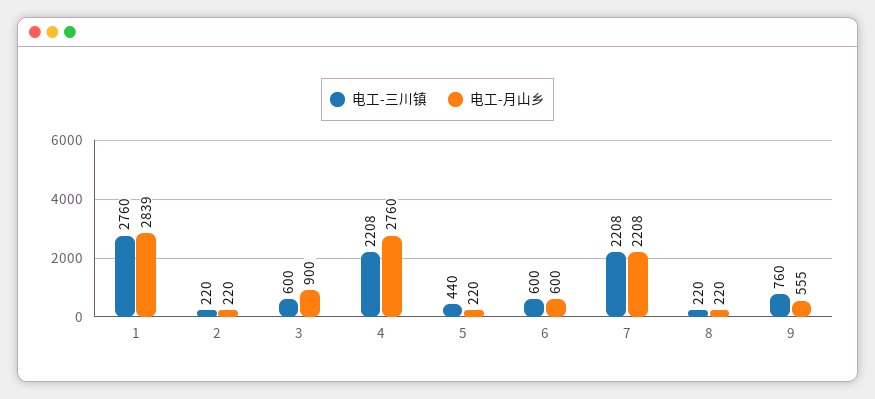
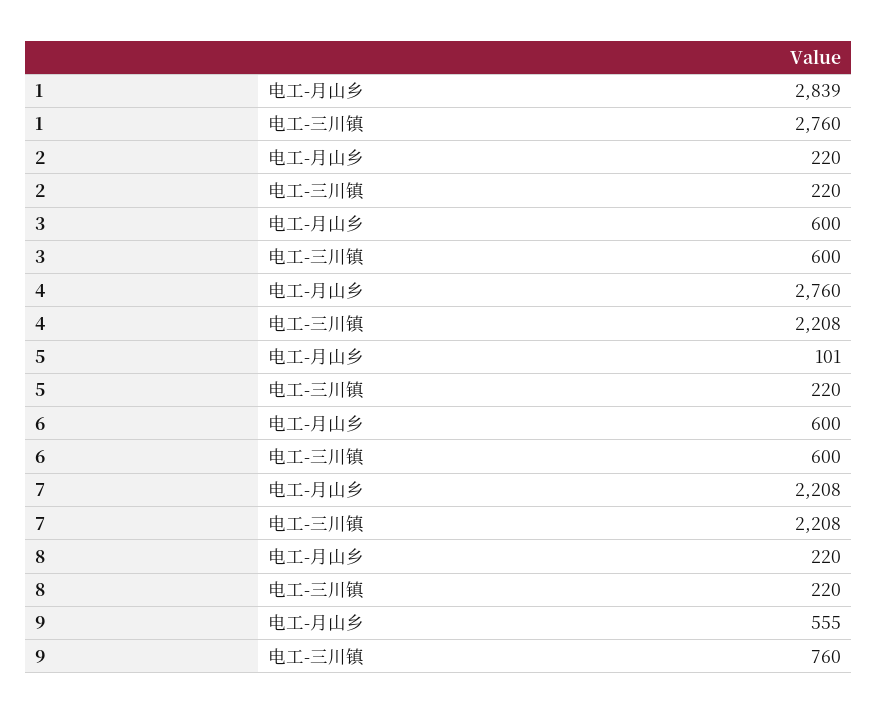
  {
    "电工-三川镇": {
      "1": 2760,
      "2": 220,
      "3": 600,
      "4": 2208,
-     "5": 440,
+     "5": 220,
      "6": 600,
      "7": 2208,
      "8": 220,
      "9": 760
    },
    "电工-月山乡": {
      "1": 2839,
      "2": 220,
-     "3": 900,
+     "3": 600,
      "4": 2760,
-     "5": 220,
+     "5": 101,
      "6": 600,
      "7": 2208,
      "8": 220,
      "9": 555
    }
  }

